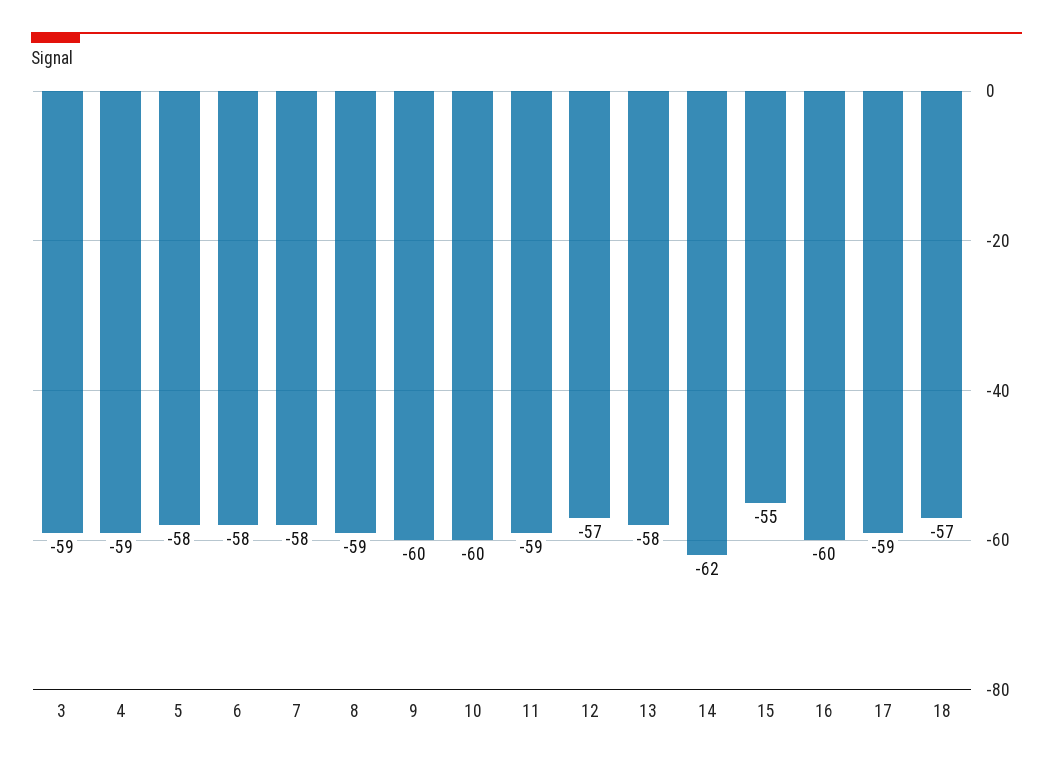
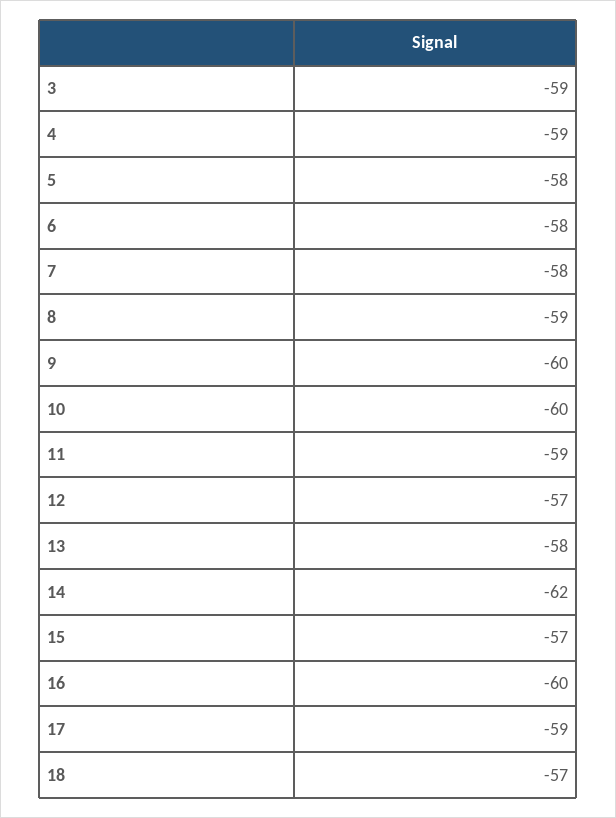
  {
    "3": -59,
    "4": -59,
    "5": -58,
    "6": -58,
    "7": -58,
    "8": -59,
    "9": -60,
    "10": -60,
    "11": -59,
    "12": -57,
    "13": -58,
    "14": -62,
-   "15": -55,
+   "15": -57,
    "16": -60,
    "17": -59,
    "18": -57
  }

